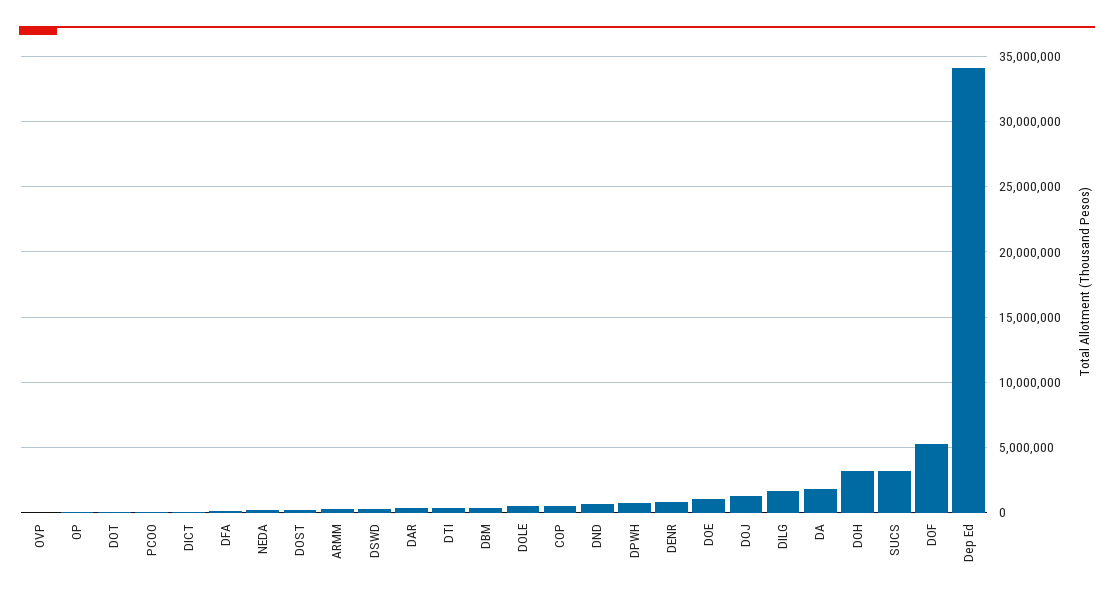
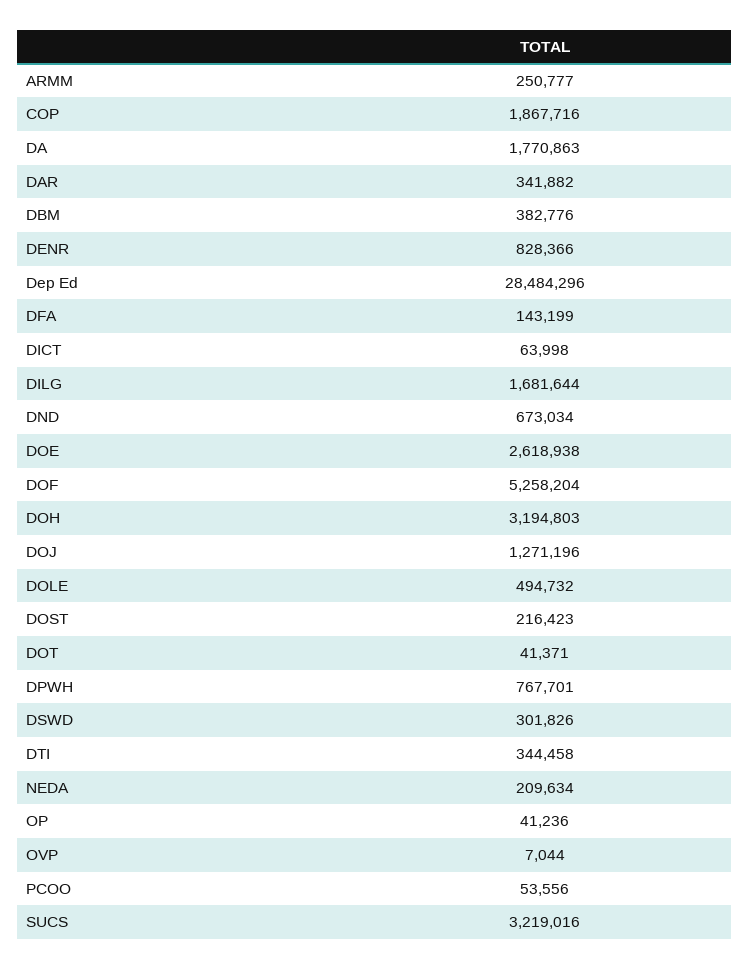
  {
    "OVP": 7044,
    "OP": 41236,
    "DOT": 41371,
    "PCOO": 53556,
    "DICT": 63998,
    "DFA": 143199,
    "NEDA": 209634,
    "DOST": 216423,
    "ARMM": 250777,
    "DSWD": 301826,
    "DAR": 341882,
    "DTI": 344458,
    "DBM": 382776,
    "DOLE": 494732,
-   "COP": 500000,
+   "COP": 1867716,
    "DND": 673034,
    "DPWH": 767701,
    "DENR": 828366,
-   "DOE": 1000000,
+   "DOE": 2618938,
    "DOJ": 1271196,
    "DILG": 1681644,
    "DA": 1770863,
    "DOH": 3194803,
    "SUCS": 3219016,
    "DOF": 5258204,
-   "Dep Ed": 34000000
+   "Dep Ed": 28484296
  }

